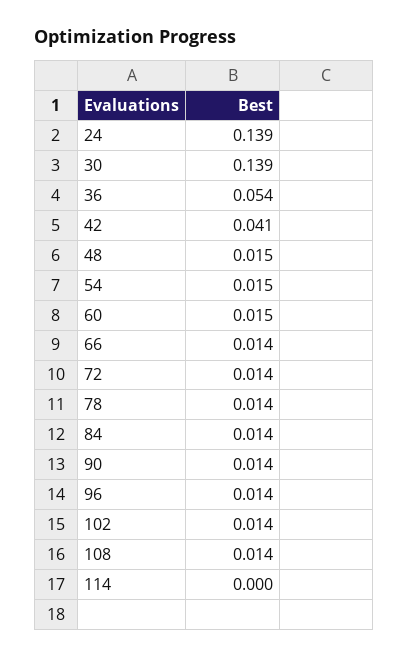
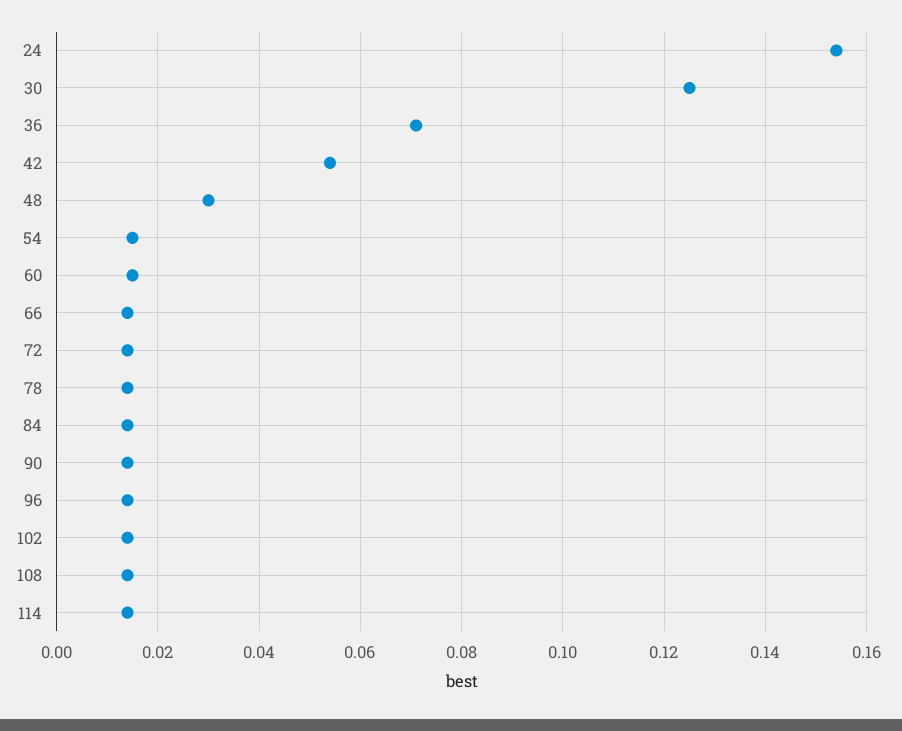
  {
-   "24": 0.139,
+   "24": 0.155,
-   "30": 0.139,
+   "30": 0.125,
-   "36": 0.054,
+   "36": 0.07,
-   "42": 0.041,
+   "42": 0.055,
-   "48": 0.015,
+   "48": 0.03,
    "54": 0.015,
    "60": 0.015,
    "66": 0.014,
    "72": 0.014,
    "78": 0.014,
    "84": 0.014,
    "90": 0.014,
    "96": 0.014,
    "102": 0.014,
    "108": 0.014,
-   "114": 0
+   "114": 0.015
  }

